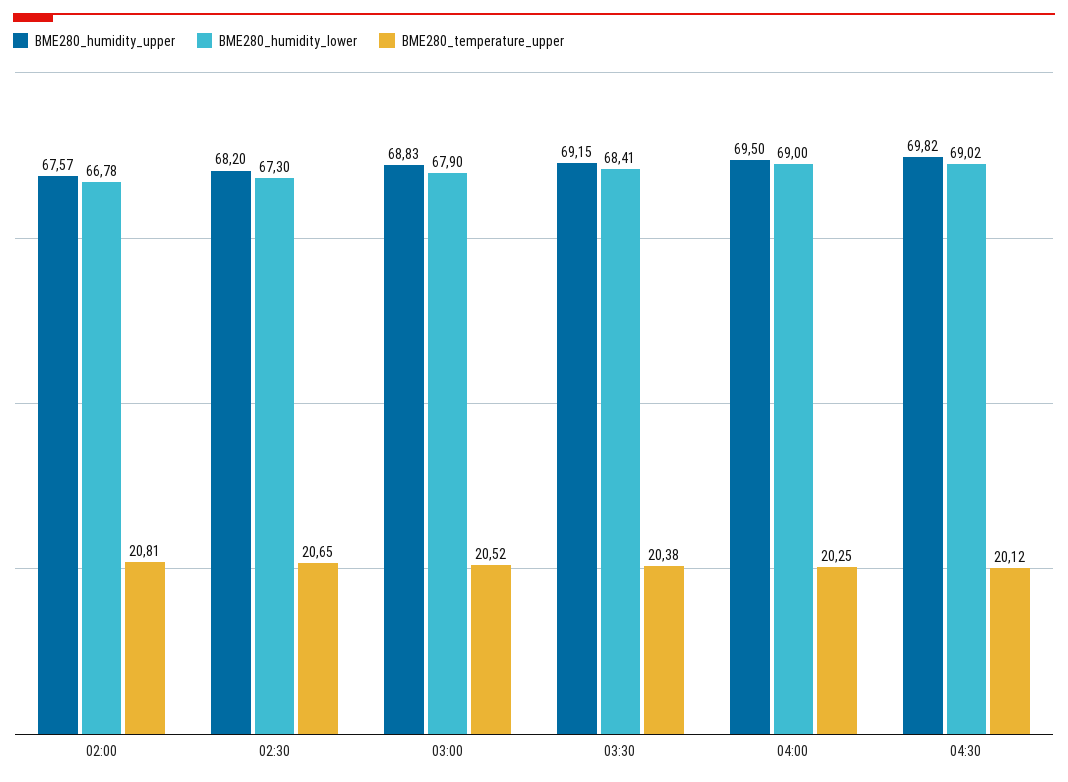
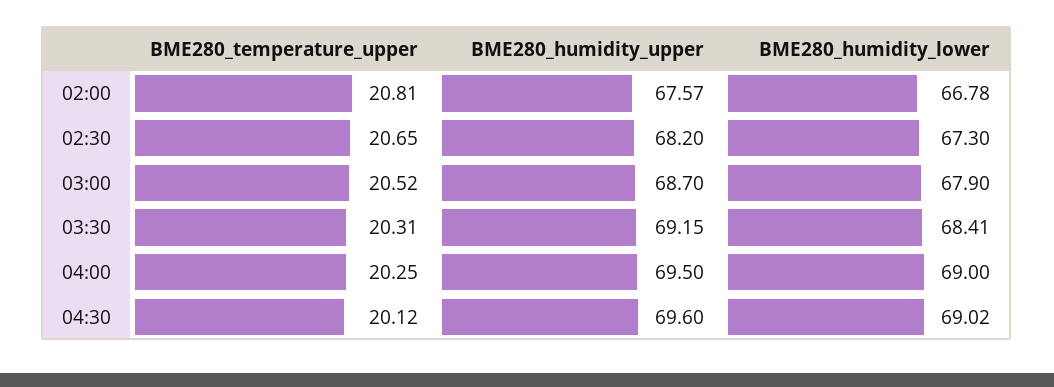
  {
    "BME280_humidity_upper": {
      "02:00": 67.57,
      "02:30": 68.2,
-     "03:00": 68.83,
+     "03:00": 68.7,
      "03:30": 69.15,
      "04:00": 69.5,
-     "04:30": 69.82
+     "04:30": 69.6
    },
    "BME280_humidity_lower": {
      "02:00": 66.78,
      "02:30": 67.3,
      "03:00": 67.9,
      "03:30": 68.41,
      "04:00": 69,
      "04:30": 69.02
    },
    "BME280_temperature_upper": {
      "02:00": 20.81,
      "02:30": 20.65,
      "03:00": 20.52,
-     "03:30": 20.38,
+     "03:30": 20.31,
      "04:00": 20.25,
      "04:30": 20.12
    }
  }

